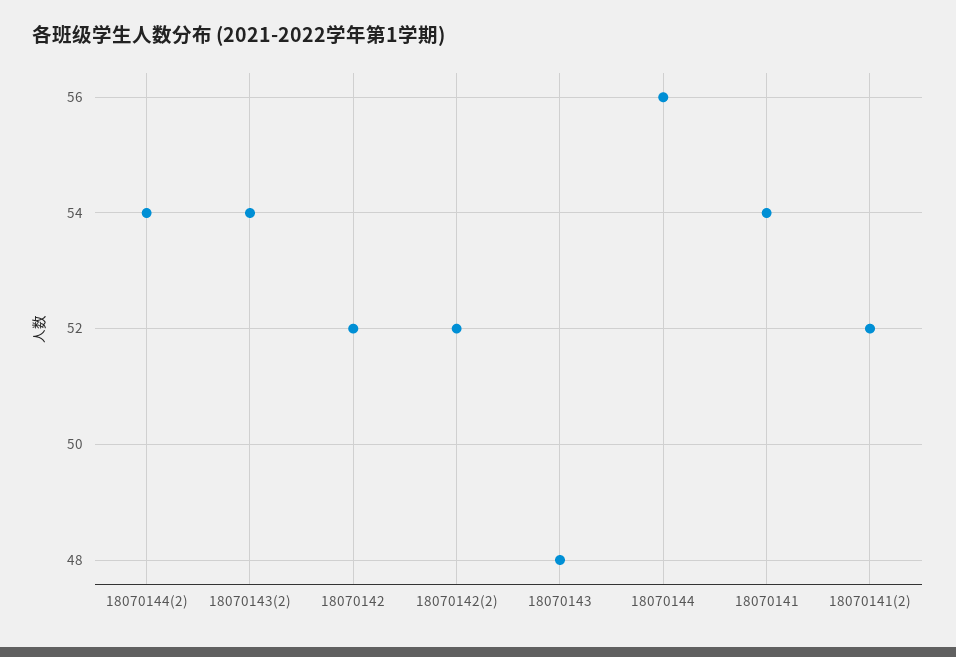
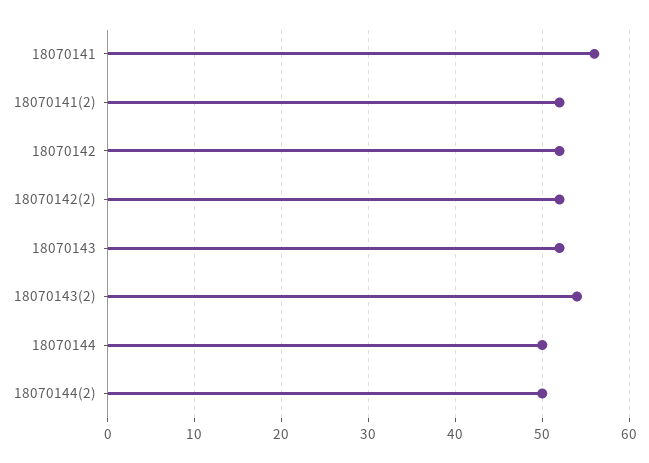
  {
-   "18070144(2)": 54,
+   "18070144(2)": 50,
    "18070143(2)": 54,
    "18070142": 52,
    "18070142(2)": 52,
-   "18070143": 48,
+   "18070143": 52,
-   "18070144": 56,
+   "18070144": 50,
-   "18070141": 54,
+   "18070141": 56,
    "18070141(2)": 52
  }

